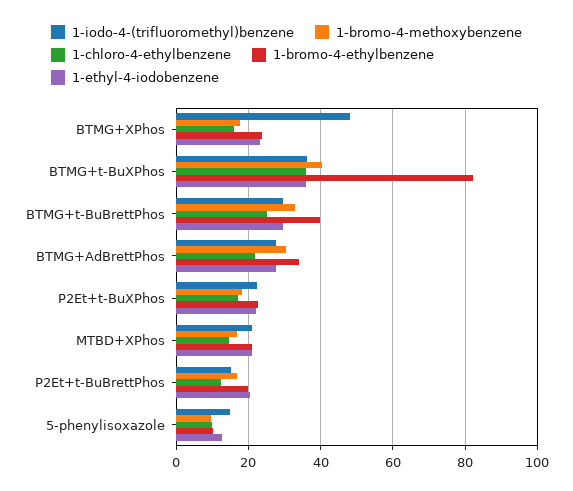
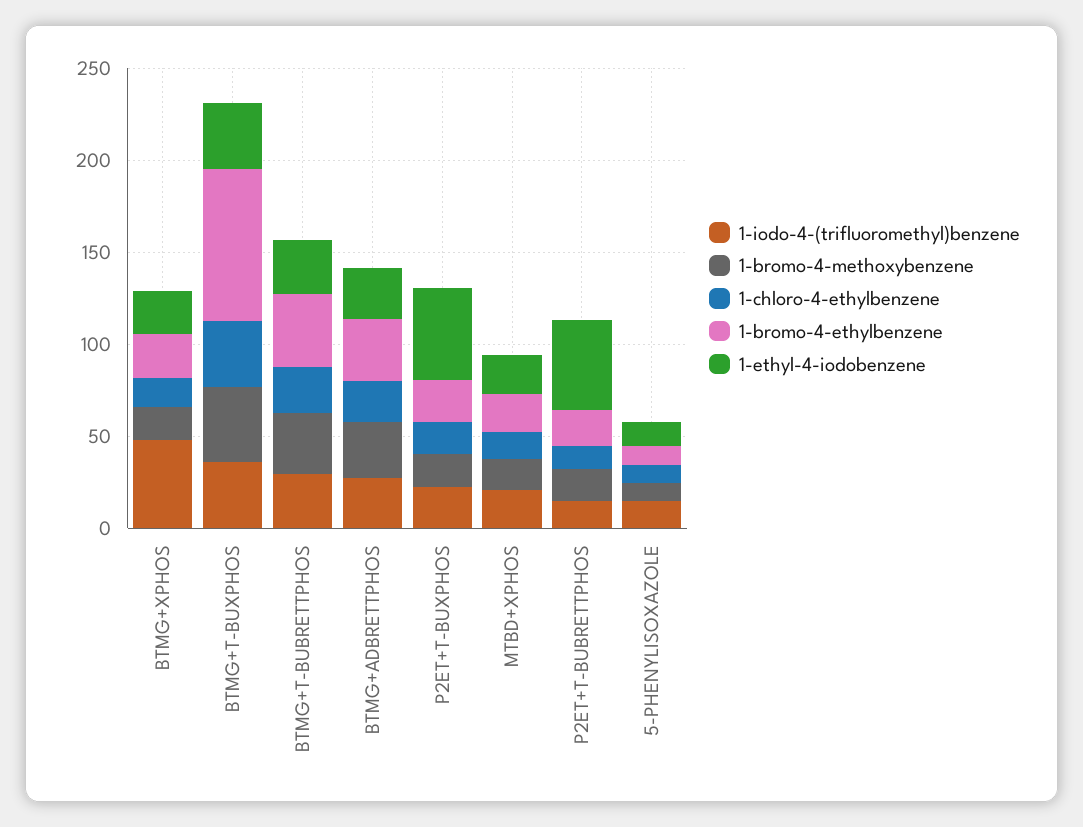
  {
    "1-iodo-4-(trifluoromethyl)benzene": {
      "BTMG+XPhos": 48,
      "BTMG+t-BuXPhos": 36,
      "BTMG+t-BuBrettPhos": 30,
      "BTMG+AdBrettPhos": 28,
      "P2Et+t-BuXPhos": 22,
      "MTBD+XPhos": 20,
      "P2Et+t-BuBrettPhos": 16,
      "5-phenylisoxazole": 16
    },
    "1-bromo-4-methoxybenzene": {
      "BTMG+XPhos": 18,
      "BTMG+t-BuXPhos": 40,
      "BTMG+t-BuBrettPhos": 32,
      "BTMG+AdBrettPhos": 30,
      "P2Et+t-BuXPhos": 18,
      "MTBD+XPhos": 16,
      "P2Et+t-BuBrettPhos": 16,
      "5-phenylisoxazole": 10
    },
    "1-chloro-4-ethylbenzene": {
      "BTMG+XPhos": 16,
      "BTMG+t-BuXPhos": 36,
      "BTMG+t-BuBrettPhos": 26,
      "BTMG+AdBrettPhos": 22,
      "P2Et+t-BuXPhos": 18,
      "MTBD+XPhos": 14,
      "P2Et+t-BuBrettPhos": 12,
      "5-phenylisoxazole": 10
    },
    "1-bromo-4-ethylbenzene": {
      "BTMG+XPhos": 24,
      "BTMG+t-BuXPhos": 82,
      "BTMG+t-BuBrettPhos": 40,
      "BTMG+AdBrettPhos": 34,
      "P2Et+t-BuXPhos": 22,
      "MTBD+XPhos": 20,
      "P2Et+t-BuBrettPhos": 20,
      "5-phenylisoxazole": 10
    },
    "1-ethyl-4-iodobenzene": {
      "BTMG+XPhos": 24,
      "BTMG+t-BuXPhos": 36,
      "BTMG+t-BuBrettPhos": 30,
      "BTMG+AdBrettPhos": 28,
-     "P2Et+t-BuXPhos": 22,
+     "P2Et+t-BuXPhos": 50,
      "MTBD+XPhos": 20,
-     "P2Et+t-BuBrettPhos": 20,
+     "P2Et+t-BuBrettPhos": 50,
      "5-phenylisoxazole": 12
    }
  }

